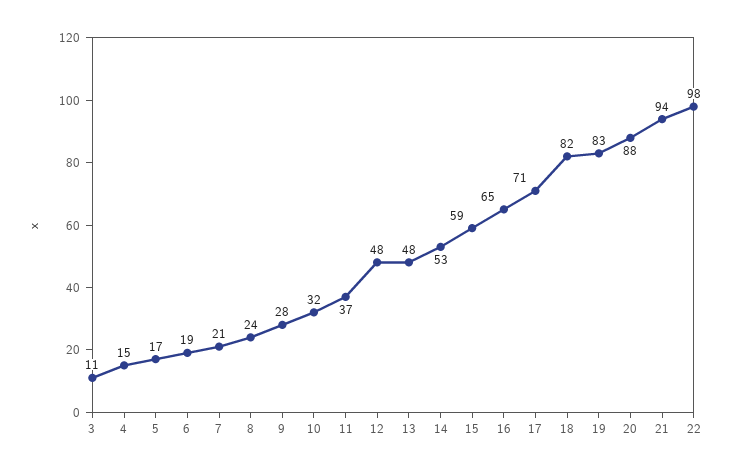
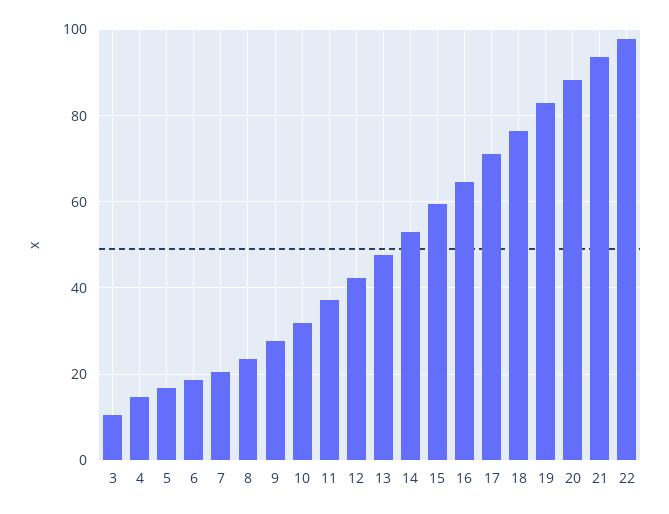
  {
    "3": 11,
    "4": 15,
    "5": 17,
    "6": 19,
    "7": 21,
    "8": 24,
    "9": 28,
    "10": 32,
    "11": 37,
-   "12": 48,
+   "12": 42,
    "13": 48,
    "14": 53,
    "15": 59,
    "16": 65,
    "17": 71,
-   "18": 82,
+   "18": 76,
    "19": 83,
    "20": 88,
    "21": 94,
    "22": 98
  }

